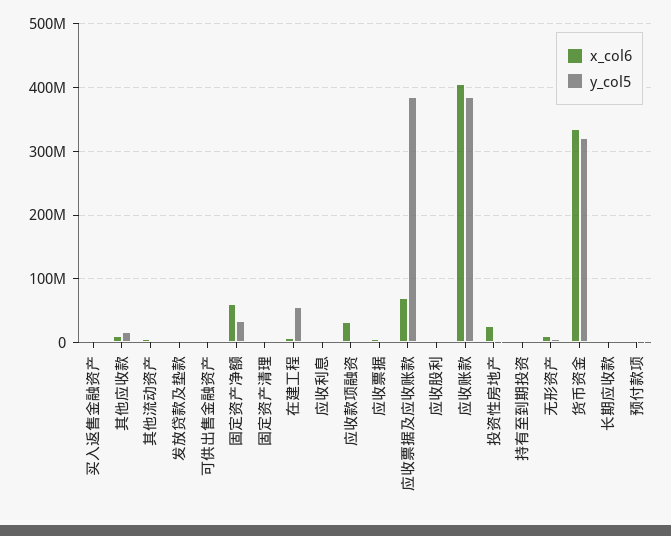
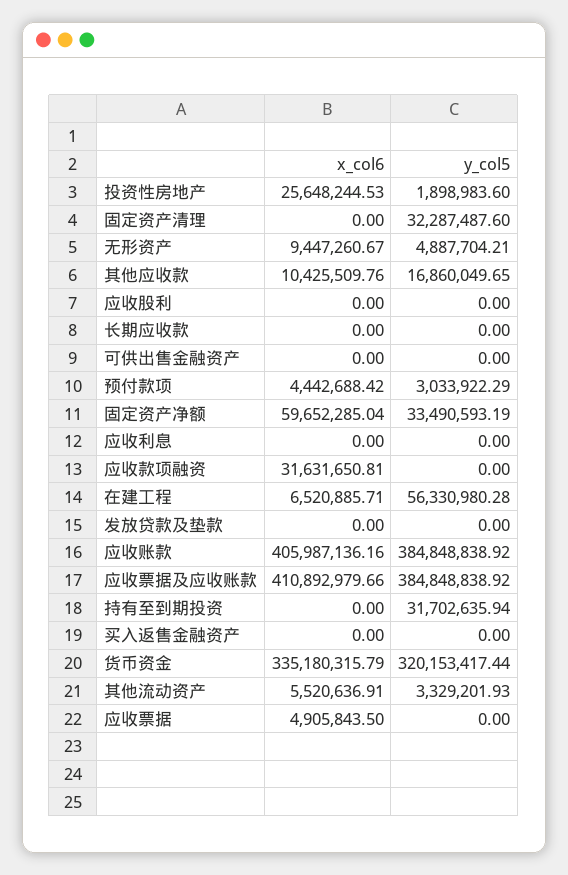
  {
    "x_col6": {
      "买入返售金融资产": 0,
      "其他应收款": 10425509.76,
      "其他流动资产": 5520636.91,
      "发放贷款及垫款": 0,
      "可供出售金融资产": 0,
      "固定资产净额": 59652285.04,
      "固定资产清理": 0,
      "在建工程": 6520885.71,
      "应收利息": 0,
      "应收款项融资": 31631650.81,
      "应收票据": 4905843.5,
-     "应收票据及应收账款": 70000000,
+     "应收票据及应收账款": 410892979.66,
      "应收股利": 0,
      "应收账款": 405987136.16,
      "投资性房地产": 25648244.53,
      "持有至到期投资": 0,
      "无形资产": 9447260.67,
      "货币资金": 335180315.79,
      "长期应收款": 0,
      "预付款项": 4442688.42
    },
    "y_col5": {
      "买入返售金融资产": 0,
      "其他应收款": 16860049.65,
      "其他流动资产": 3329201.93,
      "发放贷款及垫款": 0,
      "可供出售金融资产": 0,
      "固定资产净额": 33490593.19,
-     "固定资产清理": 0,
+     "固定资产清理": 32287487.6,
      "在建工程": 56330980.28,
      "应收利息": 0,
      "应收款项融资": 0,
      "应收票据": 0,
      "应收票据及应收账款": 384848838.92,
      "应收股利": 0,
      "应收账款": 384848838.92,
      "投资性房地产": 1898983.6,
-     "持有至到期投资": 0,
+     "持有至到期投资": 31702635.94,
      "无形资产": 4887704.21,
      "货币资金": 320153417.44,
      "长期应收款": 0,
      "预付款项": 3033922.29
    }
  }

